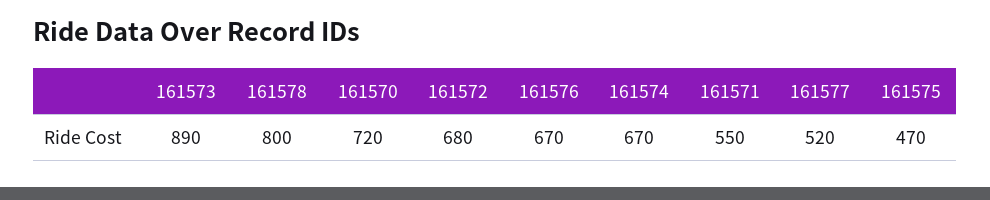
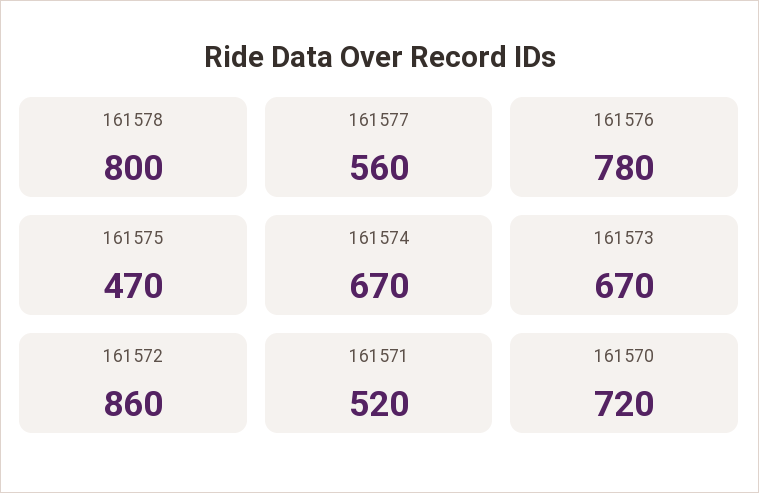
  {
-   "161573": 890,
+   "161573": 670,
    "161578": 800,
    "161570": 720,
-   "161572": 680,
+   "161572": 860,
-   "161576": 670,
+   "161576": 780,
    "161574": 670,
-   "161571": 550,
+   "161571": 520,
-   "161577": 520,
+   "161577": 560,
    "161575": 470
  }

